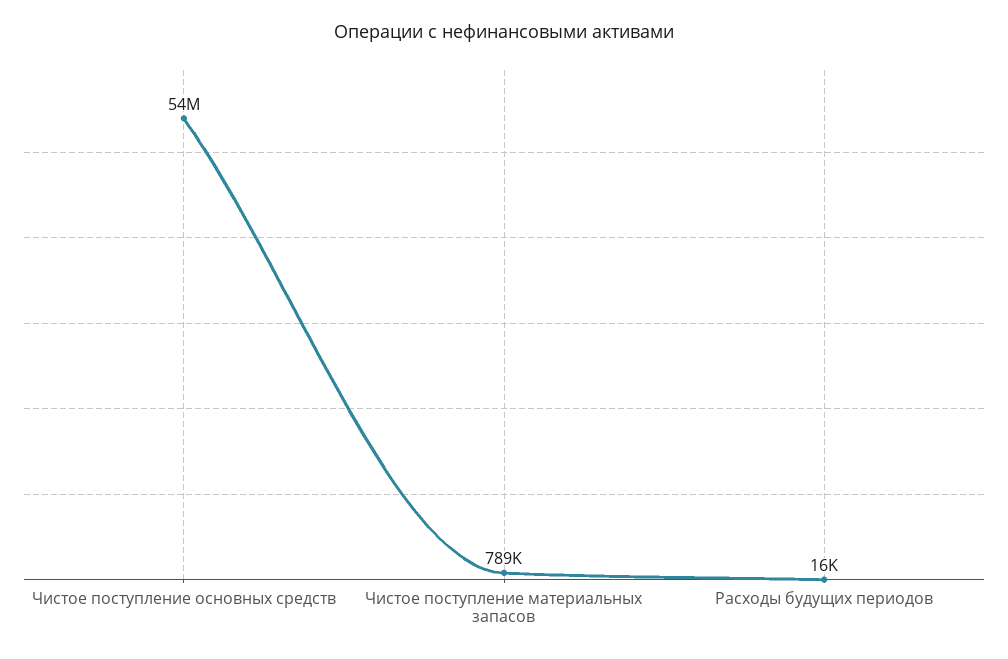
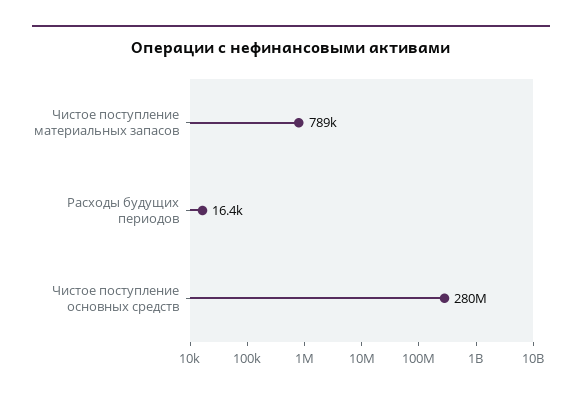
  {
-   "Чистое поступление основных средств": 54000000,
+   "Чистое поступление основных средств": 280000000,
    "Чистое поступление материальных запасов": 789000,
    "Расходы будущих периодов": 16400
  }

